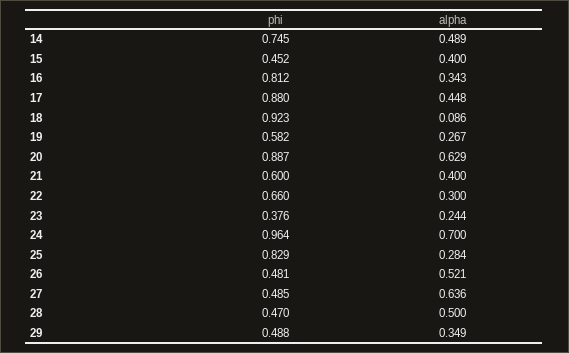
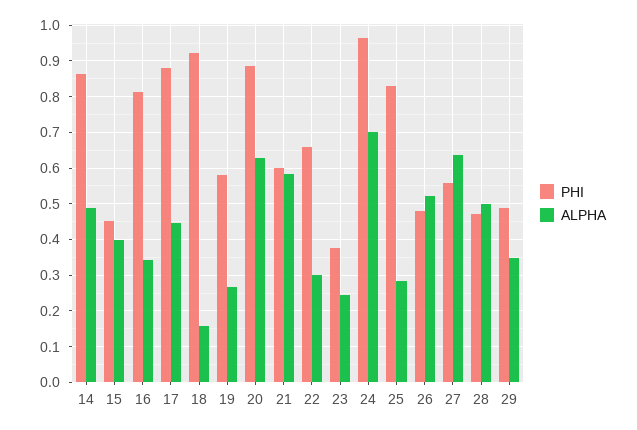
  {
    "phi": {
-     "14": 0.745,
+     "14": 0.86,
      "15": 0.452,
      "16": 0.812,
      "17": 0.88,
      "18": 0.923,
      "19": 0.582,
      "20": 0.887,
      "21": 0.6,
      "22": 0.66,
      "23": 0.376,
      "24": 0.964,
      "25": 0.829,
      "26": 0.481,
-     "27": 0.485,
+     "27": 0.56,
      "28": 0.47,
      "29": 0.488
    },
    "alpha": {
      "14": 0.489,
      "15": 0.4,
      "16": 0.343,
      "17": 0.448,
-     "18": 0.086,
+     "18": 0.16,
      "19": 0.267,
      "20": 0.629,
-     "21": 0.4,
+     "21": 0.58,
      "22": 0.3,
      "23": 0.244,
      "24": 0.7,
      "25": 0.284,
      "26": 0.521,
      "27": 0.636,
      "28": 0.5,
      "29": 0.349
    }
  }

